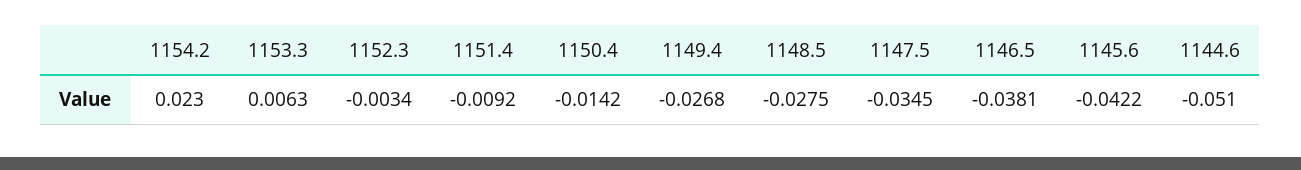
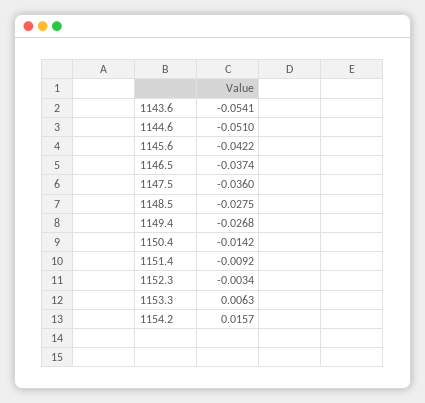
  {
-   "1154.2": 0.023,
+   "1154.2": 0.0157,
    "1153.3": 0.0063,
    "1152.3": -0.0034,
    "1151.4": -0.0092,
    "1150.4": -0.0142,
    "1149.4": -0.0268,
    "1148.5": -0.0275,
-   "1147.5": -0.0345,
+   "1147.5": -0.036,
-   "1146.5": -0.0381,
+   "1146.5": -0.0374,
    "1145.6": -0.0422,
-   "1144.6": -0.051
+   "1144.6": -0.051,
+   "1143.6": -0.0541
  }

